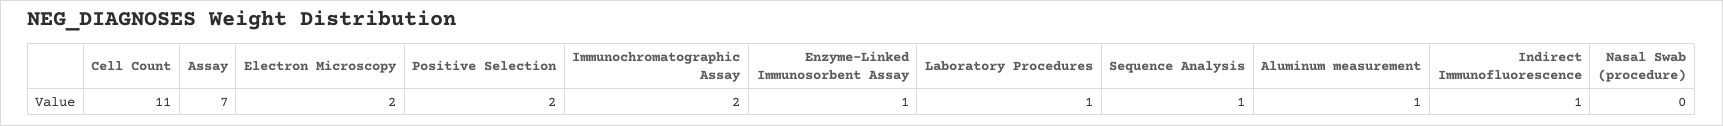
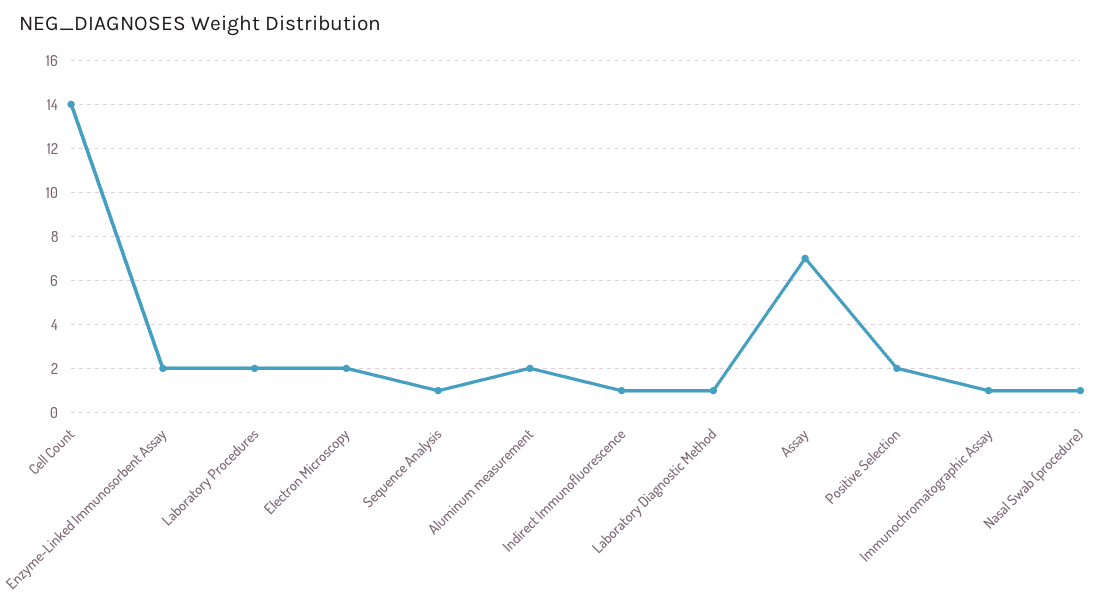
  {
-   "Cell Count": 11,
+   "Cell Count": 14,
    "Assay": 7,
    "Electron Microscopy": 2,
    "Positive Selection": 2,
-   "Immunochromatographic Assay": 2,
+   "Immunochromatographic Assay": 1,
-   "Enzyme-Linked Immunosorbent Assay": 1,
+   "Enzyme-Linked Immunosorbent Assay": 2,
-   "Laboratory Procedures": 1,
+   "Laboratory Procedures": 2,
    "Sequence Analysis": 1,
-   "Aluminum measurement": 1,
+   "Aluminum measurement": 2,
    "Indirect Immunofluorescence": 1,
-   "Nasal Swab (procedure)": 0
+   "Nasal Swab (procedure)": 1,
+   "Laboratory Diagnostic Method": 1
  }

